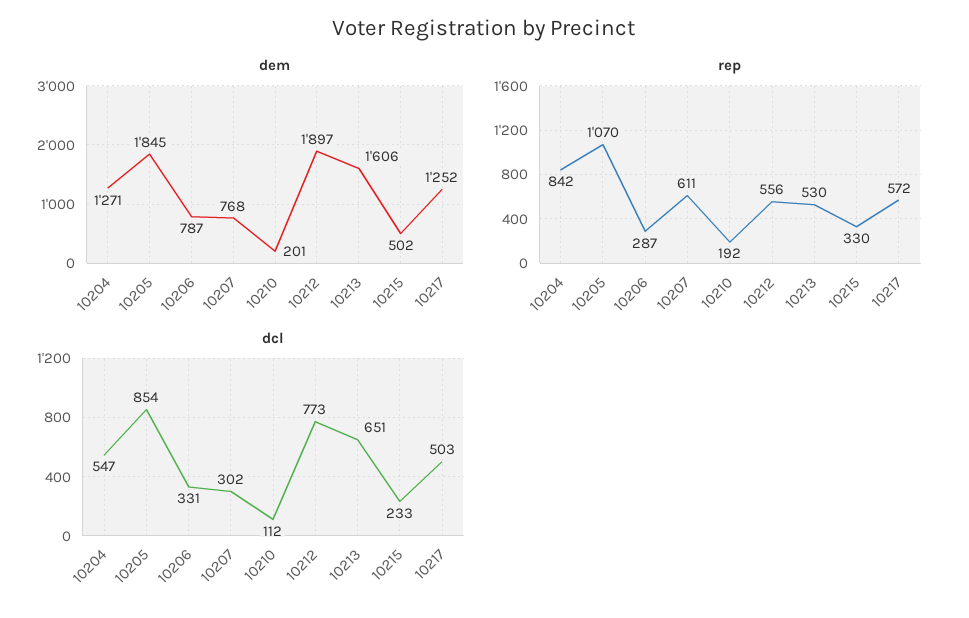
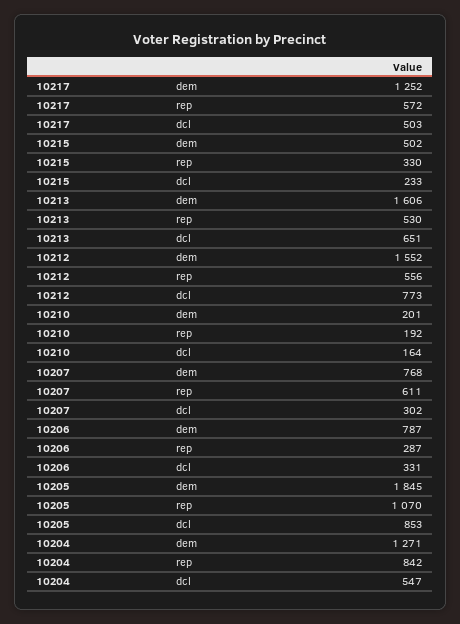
  {
    "dem": {
      "10204": 1271,
      "10205": 1845,
      "10206": 787,
      "10207": 768,
      "10210": 201,
-     "10212": 1897,
+     "10212": 1552,
      "10213": 1606,
      "10215": 502,
      "10217": 1252
    },
    "rep": {
      "10204": 842,
      "10205": 1070,
      "10206": 287,
      "10207": 611,
      "10210": 192,
      "10212": 556,
      "10213": 530,
      "10215": 330,
      "10217": 572
    },
    "dcl": {
      "10204": 547,
-     "10205": 854,
+     "10205": 853,
      "10206": 331,
      "10207": 302,
-     "10210": 112,
+     "10210": 164,
      "10212": 773,
      "10213": 651,
      "10215": 233,
      "10217": 503
    }
  }

